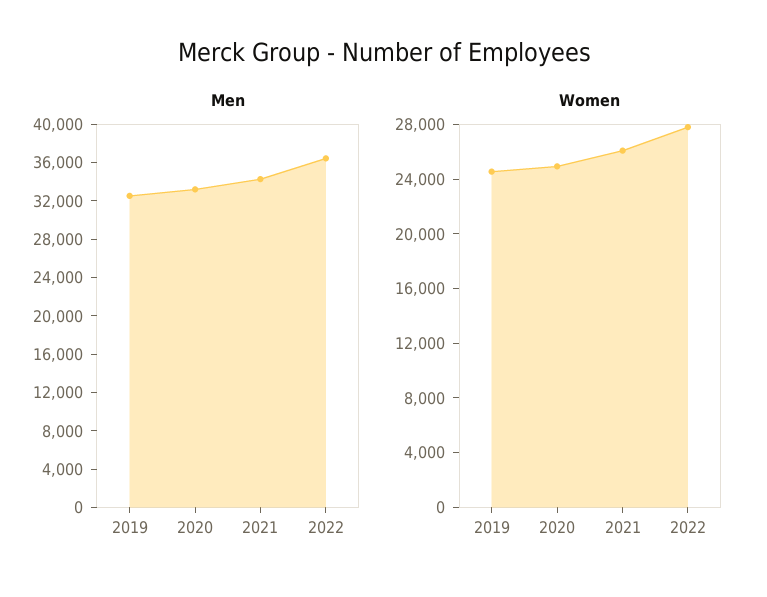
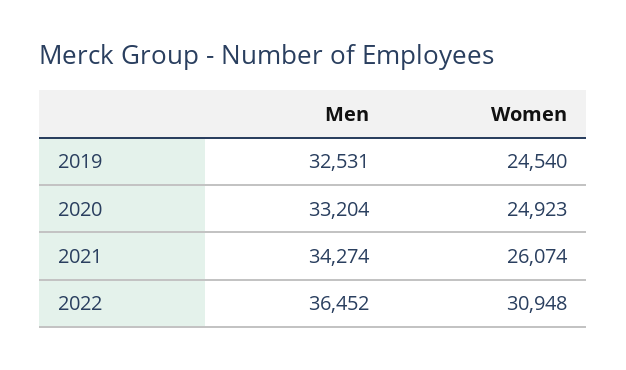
  {
    "Men": {
      "2019": 32531,
      "2020": 33204,
      "2021": 34274,
      "2022": 36452
    },
    "Women": {
      "2019": 24540,
      "2020": 24923,
      "2021": 26074,
-     "2022": 28000
+     "2022": 30948
    }
  }

